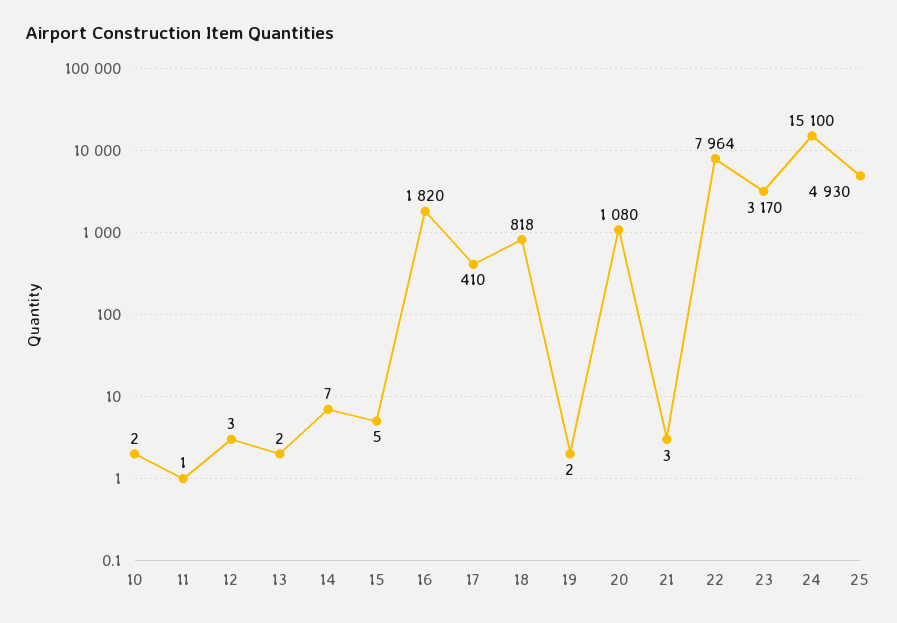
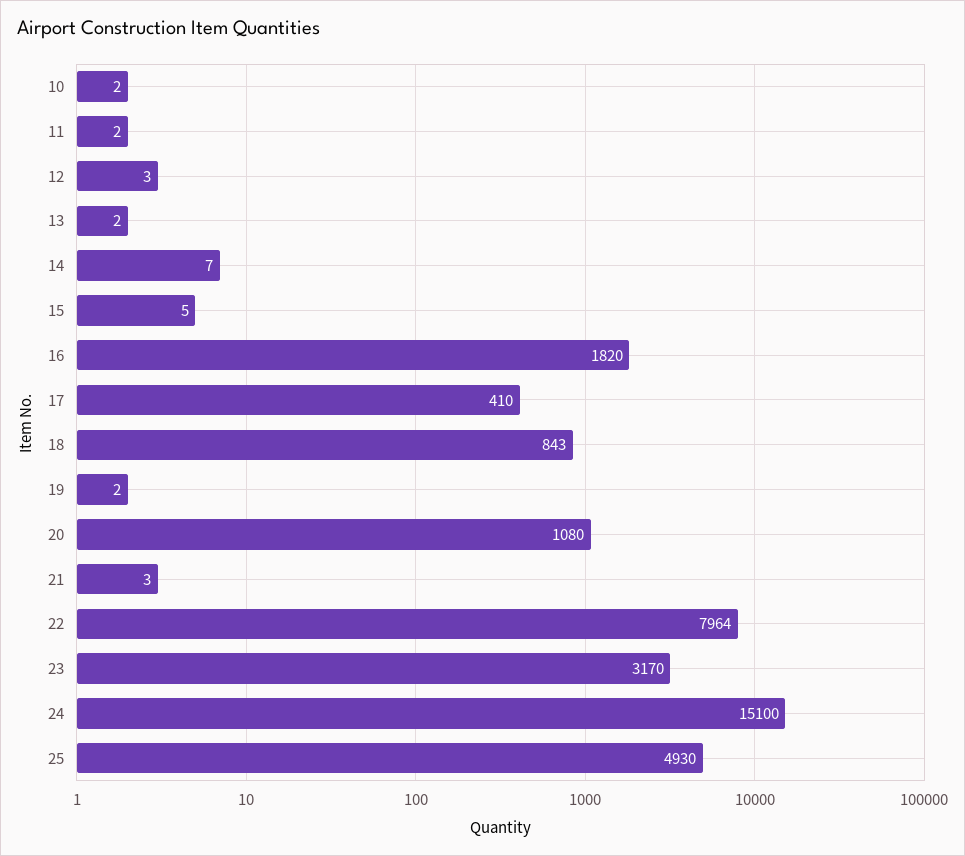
  {
    "10": 2,
-   "11": 1,
+   "11": 2,
    "12": 3,
    "13": 2,
    "14": 7,
    "15": 5,
    "16": 1820,
    "17": 410,
-   "18": 818,
+   "18": 843,
    "19": 2,
    "20": 1080,
    "21": 3,
    "22": 7964,
    "23": 3170,
    "24": 15100,
    "25": 4930
  }

